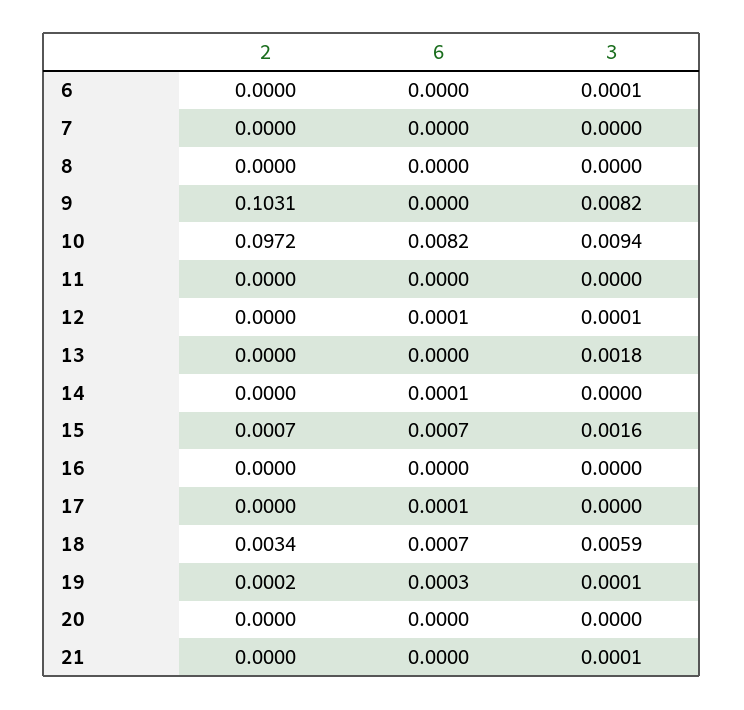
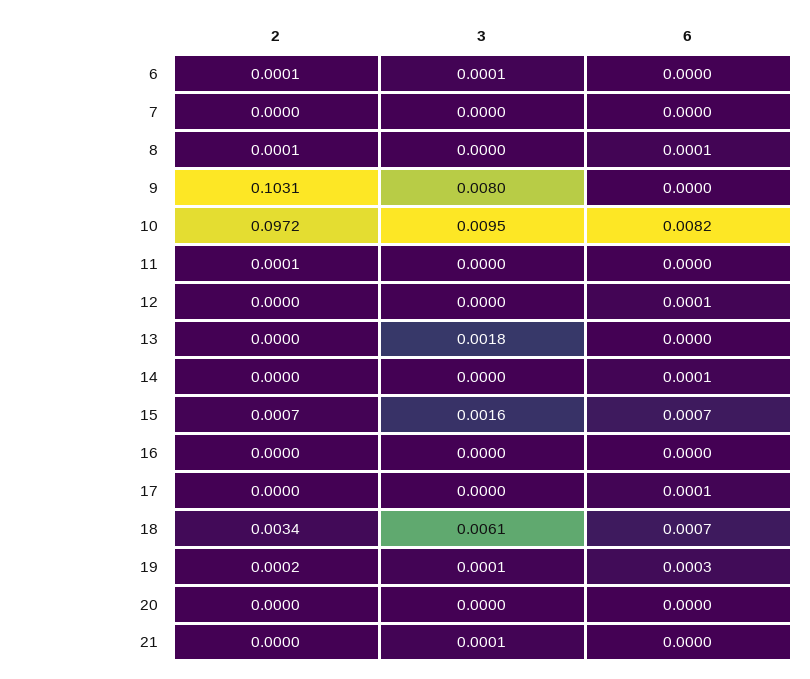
  {
    "2": {
-     "6": 0,
+     "6": 0.0001,
      "7": 0,
-     "8": 0,
+     "8": 0.0001,
      "9": 0.1031,
      "10": 0.0972,
-     "11": 0,
+     "11": 0.0001,
      "12": 0,
      "13": 0,
      "14": 0,
      "15": 0.0007,
      "16": 0,
      "17": 0,
      "18": 0.0034,
      "19": 0.0002,
      "20": 0,
      "21": 0
    },
    "6": {
      "6": 0,
      "7": 0,
-     "8": 0,
+     "8": 0.0001,
      "9": 0,
      "10": 0.0082,
      "11": 0,
      "12": 0.0001,
      "13": 0,
      "14": 0.0001,
      "15": 0.0007,
      "16": 0,
      "17": 0.0001,
      "18": 0.0007,
      "19": 0.0003,
      "20": 0,
      "21": 0
    },
    "3": {
      "6": 0.0001,
      "7": 0,
      "8": 0,
-     "9": 0.0082,
+     "9": 0.008,
-     "10": 0.0094,
+     "10": 0.0095,
      "11": 0,
-     "12": 0.0001,
+     "12": 0,
      "13": 0.0018,
      "14": 0,
      "15": 0.0016,
      "16": 0,
      "17": 0,
-     "18": 0.0059,
+     "18": 0.0061,
      "19": 0.0001,
      "20": 0,
      "21": 0.0001
    }
  }

